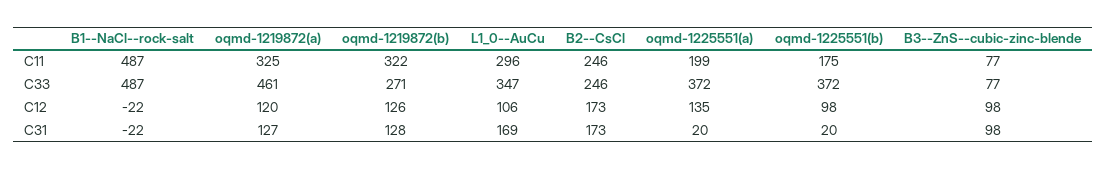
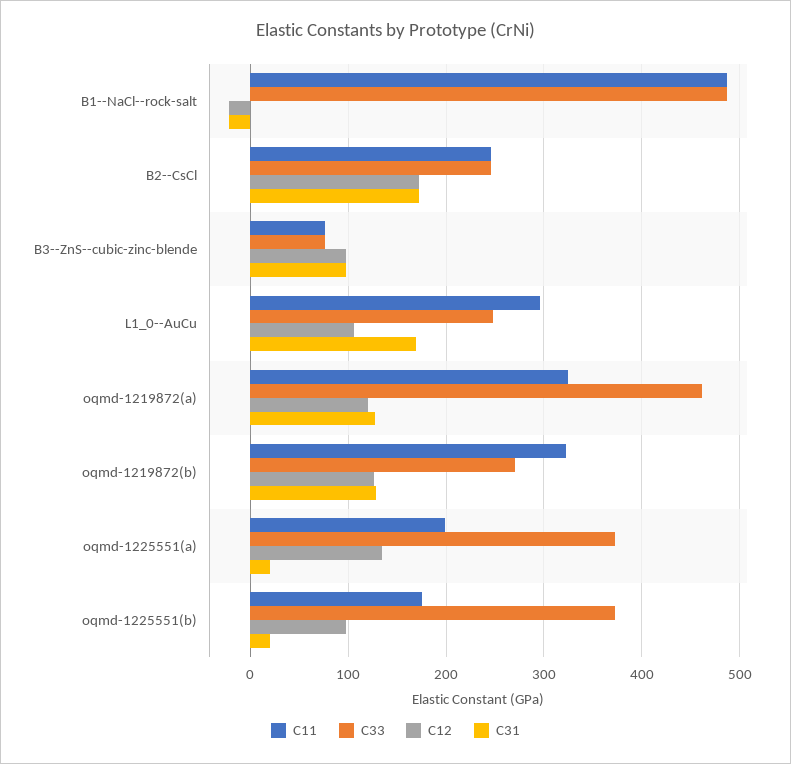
  {
    "C11": {
      "B1--NaCl--rock-salt": 487,
      "oqmd-1219872(a)": 325,
      "oqmd-1219872(b)": 322,
      "L1_0--AuCu": 296,
      "B2--CsCl": 246,
      "oqmd-1225551(a)": 199,
      "oqmd-1225551(b)": 175,
      "B3--ZnS--cubic-zinc-blende": 77
    },
    "C33": {
      "B1--NaCl--rock-salt": 487,
      "oqmd-1219872(a)": 461,
      "oqmd-1219872(b)": 271,
-     "L1_0--AuCu": 347,
+     "L1_0--AuCu": 250,
      "B2--CsCl": 246,
      "oqmd-1225551(a)": 372,
      "oqmd-1225551(b)": 372,
      "B3--ZnS--cubic-zinc-blende": 77
    },
    "C12": {
      "B1--NaCl--rock-salt": -22,
      "oqmd-1219872(a)": 120,
      "oqmd-1219872(b)": 126,
      "L1_0--AuCu": 106,
      "B2--CsCl": 173,
      "oqmd-1225551(a)": 135,
      "oqmd-1225551(b)": 98,
      "B3--ZnS--cubic-zinc-blende": 98
    },
    "C31": {
      "B1--NaCl--rock-salt": -22,
      "oqmd-1219872(a)": 127,
      "oqmd-1219872(b)": 128,
      "L1_0--AuCu": 169,
      "B2--CsCl": 173,
      "oqmd-1225551(a)": 20,
      "oqmd-1225551(b)": 20,
      "B3--ZnS--cubic-zinc-blende": 98
    }
  }

